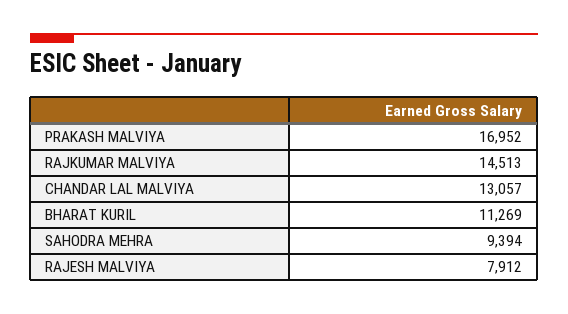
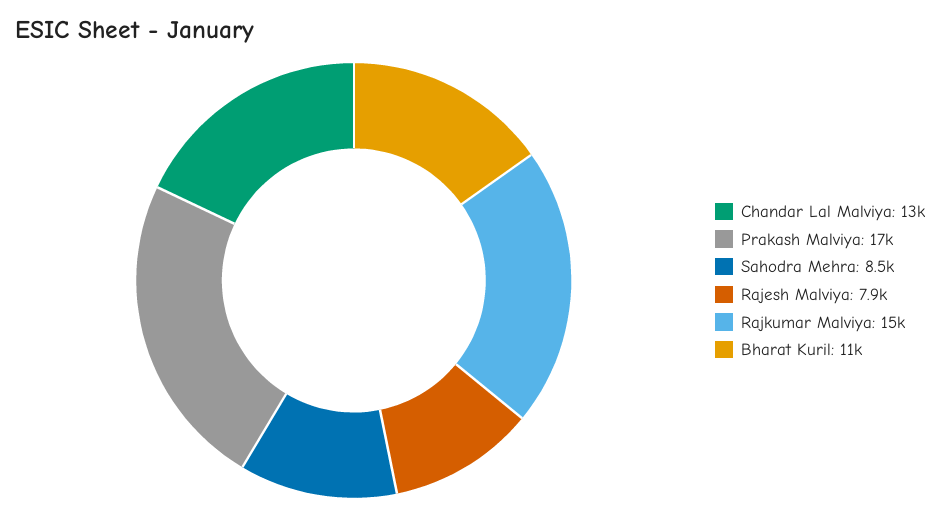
  {
    "PRAKASH MALVIYA": 16952,
    "RAJKUMAR MALVIYA": 14513,
    "CHANDAR LAL MALVIYA": 13057,
    "BHARAT KURIL": 11269,
-   "SAHODRA MEHRA": 9394,
+   "SAHODRA MEHRA": 8500,
    "RAJESH MALVIYA": 7912
  }

